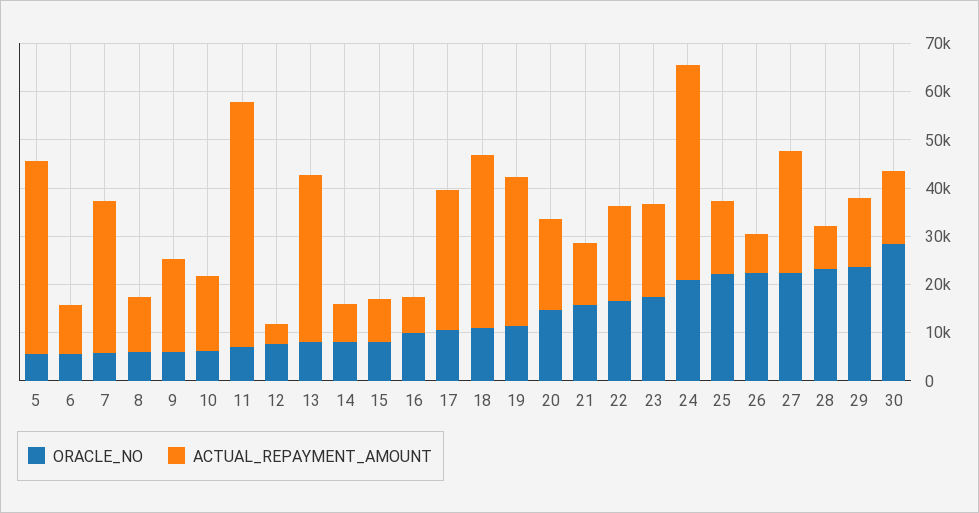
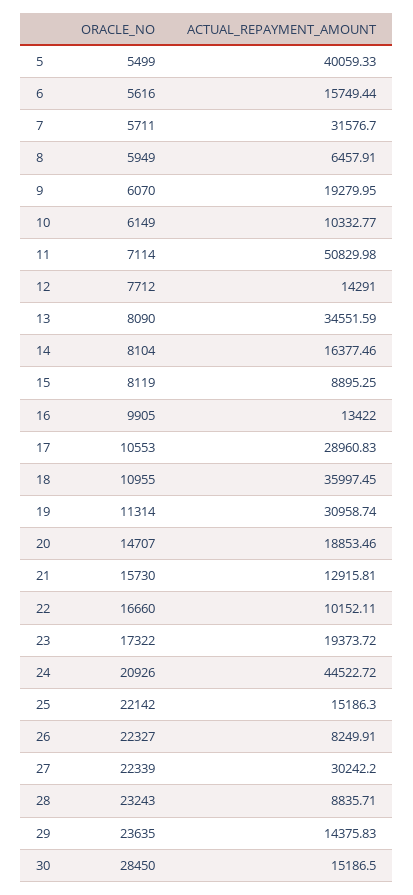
  {
    "ORACLE_NO": {
      "5": 5499,
      "6": 5616,
      "7": 5711,
      "8": 5949,
      "9": 6070,
      "10": 6149,
      "11": 7114,
      "12": 7712,
      "13": 8090,
      "14": 8104,
      "15": 8119,
      "16": 9905,
      "17": 10553,
      "18": 10955,
      "19": 11314,
      "20": 14707,
      "21": 15730,
      "22": 16660,
      "23": 17322,
      "24": 20926,
      "25": 22142,
      "26": 22327,
      "27": 22339,
      "28": 23243,
      "29": 23635,
      "30": 28450
    },
    "ACTUAL_REPAYMENT_AMOUNT": {
      "5": 40059.33,
-     "6": 10000,
+     "6": 15749.44,
      "7": 31576.7,
-     "8": 12000,
+     "8": 6457.91,
      "9": 19279.95,
-     "10": 16000,
+     "10": 10332.77,
      "11": 50829.98,
-     "12": 4000,
+     "12": 14291,
      "13": 34551.59,
-     "14": 8000,
+     "14": 16377.46,
      "15": 8895.25,
-     "16": 8000,
+     "16": 13422,
      "17": 28960.83,
      "18": 35997.45,
      "19": 30958.74,
      "20": 18853.46,
      "21": 12915.81,
-     "22": 20000,
+     "22": 10152.11,
      "23": 19373.72,
      "24": 44522.72,
      "25": 15186.3,
      "26": 8249.91,
-     "27": 26000,
+     "27": 30242.2,
      "28": 8835.71,
      "29": 14375.83,
      "30": 15186.5
    }
  }

